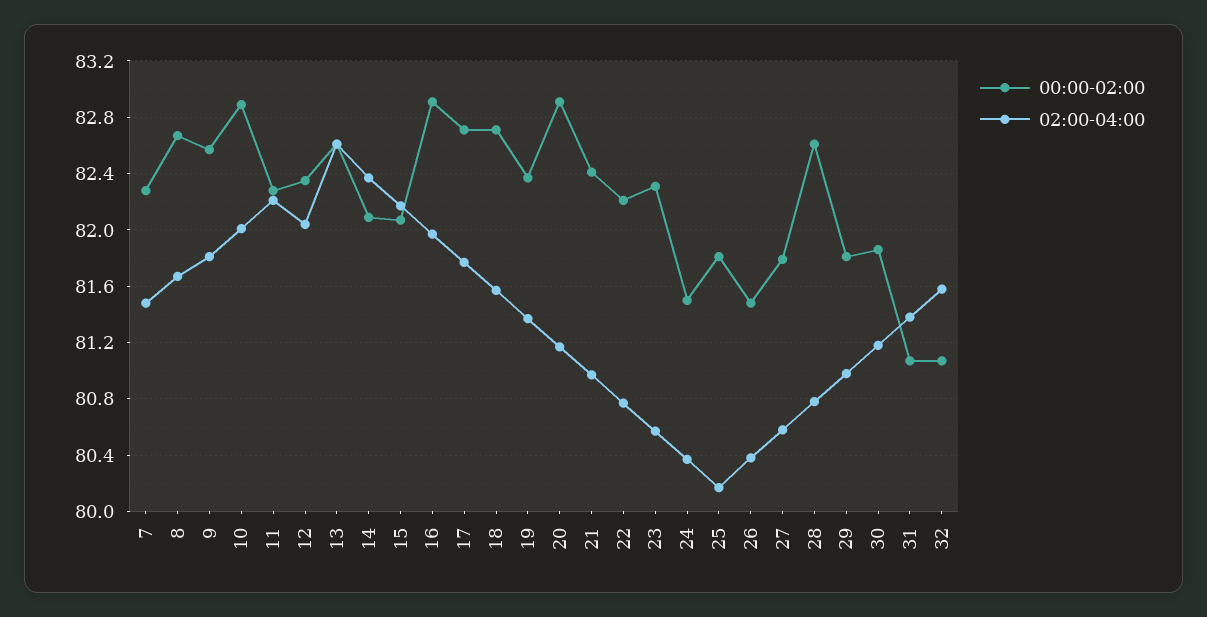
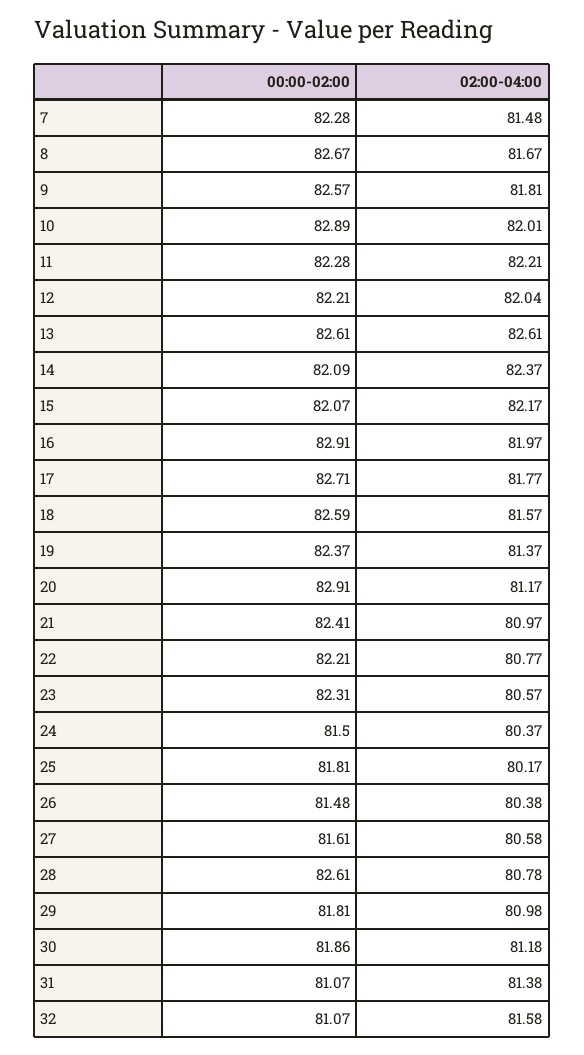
  {
    "00:00-02:00": {
      "7": 82.28,
      "8": 82.67,
      "9": 82.57,
      "10": 82.89,
      "11": 82.28,
-     "12": 82.35,
+     "12": 82.21,
      "13": 82.61,
      "14": 82.09,
      "15": 82.07,
      "16": 82.91,
      "17": 82.71,
-     "18": 82.7,
+     "18": 82.59,
      "19": 82.37,
      "20": 82.91,
      "21": 82.41,
      "22": 82.21,
      "23": 82.31,
      "24": 81.5,
      "25": 81.81,
      "26": 81.48,
-     "27": 81.8,
+     "27": 81.61,
      "28": 82.61,
      "29": 81.81,
      "30": 81.86,
      "31": 81.07,
      "32": 81.07
    },
    "02:00-04:00": {
      "7": 81.48,
      "8": 81.67,
      "9": 81.81,
      "10": 82.01,
      "11": 82.21,
      "12": 82.04,
      "13": 82.61,
      "14": 82.37,
      "15": 82.17,
      "16": 81.97,
      "17": 81.77,
      "18": 81.57,
      "19": 81.37,
      "20": 81.17,
      "21": 80.97,
      "22": 80.77,
      "23": 80.57,
      "24": 80.37,
      "25": 80.17,
      "26": 80.38,
      "27": 80.58,
      "28": 80.78,
      "29": 80.98,
      "30": 81.18,
      "31": 81.38,
      "32": 81.58
    }
  }

